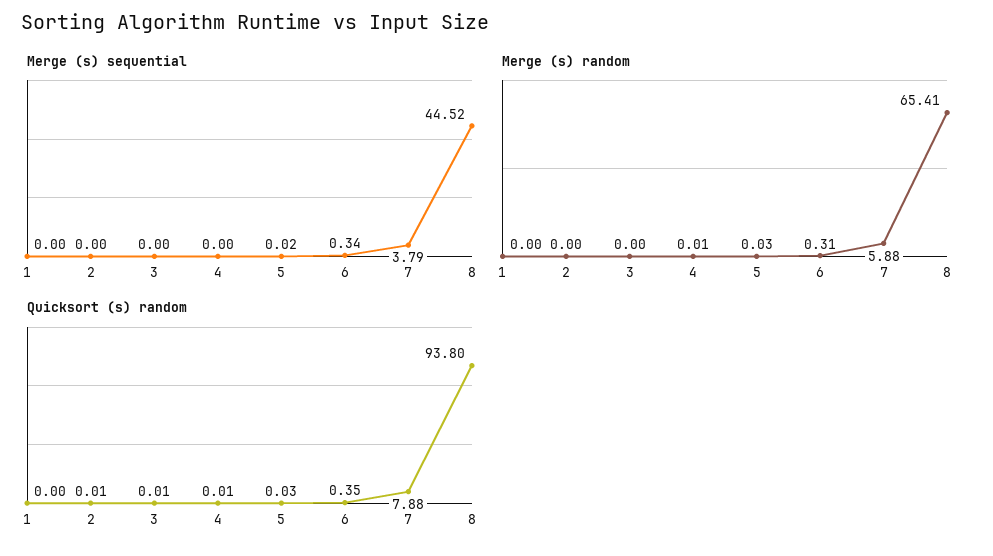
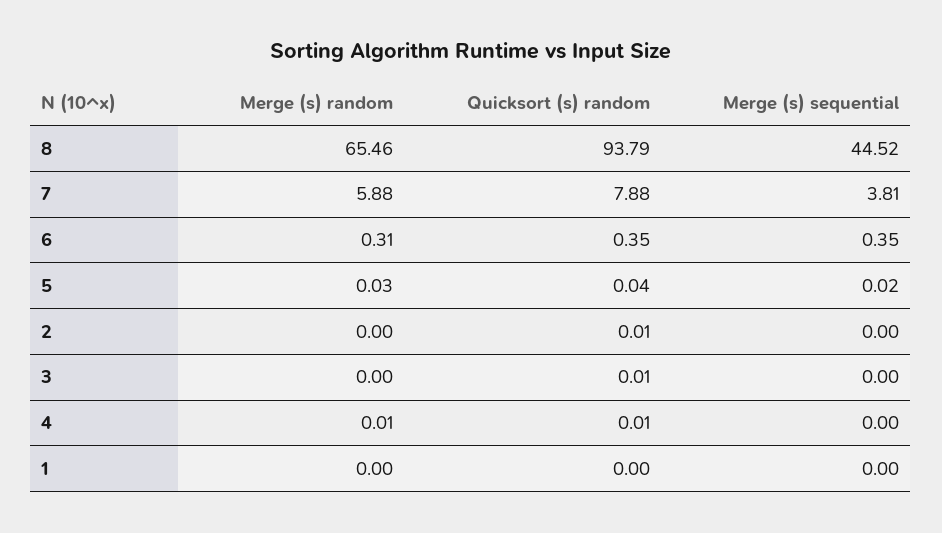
  {
    "Merge (s) sequential": {
      "1": 0,
      "2": 0,
      "3": 0,
      "4": 0,
      "5": 0.02,
-     "6": 0.34,
+     "6": 0.35,
-     "7": 3.79,
+     "7": 3.81,
      "8": 44.52
    },
    "Merge (s) random": {
      "1": 0,
      "2": 0,
      "3": 0,
      "4": 0.01,
      "5": 0.03,
      "6": 0.31,
      "7": 5.88,
-     "8": 65.41
+     "8": 65.46
    },
    "Quicksort (s) random": {
      "1": 0,
      "2": 0.01,
      "3": 0.01,
      "4": 0.01,
-     "5": 0.03,
+     "5": 0.04,
      "6": 0.35,
      "7": 7.88,
-     "8": 93.8
+     "8": 93.79
    }
  }

